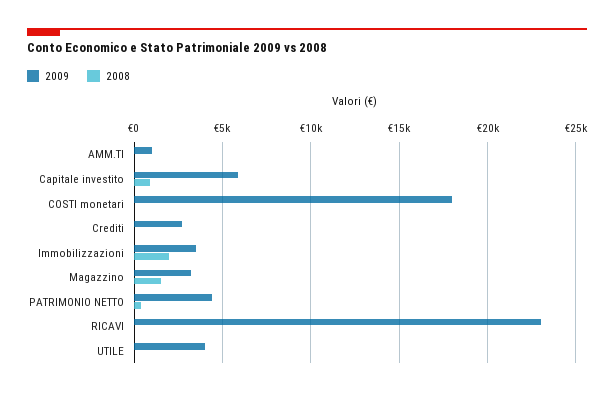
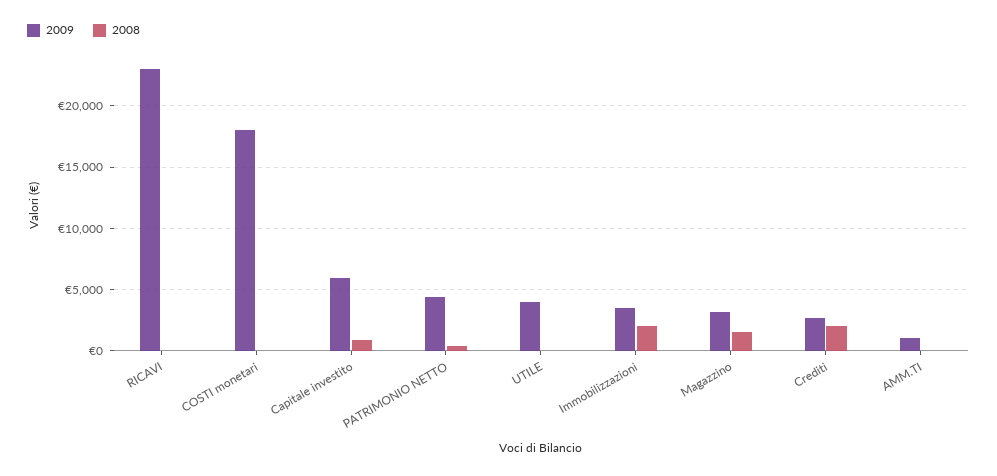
  {
    "2009": {
      "AMM.TI": 1000,
      "Capitale investito": 6000,
      "COSTI monetari": 18000,
      "Crediti": 2500,
      "Immobilizzazioni": 3500,
      "Magazzino": 3000,
      "PATRIMONIO NETTO": 4500,
      "RICAVI": 23000,
      "UTILE": 4000
    },
    "2008": {
      "AMM.TI": 0,
      "Capitale investito": 1000,
      "COSTI monetari": 0,
-     "Crediti": 0,
+     "Crediti": 2000,
      "Immobilizzazioni": 2000,
      "Magazzino": 1500,
      "PATRIMONIO NETTO": 500,
      "RICAVI": 0,
      "UTILE": 0
    }
  }

